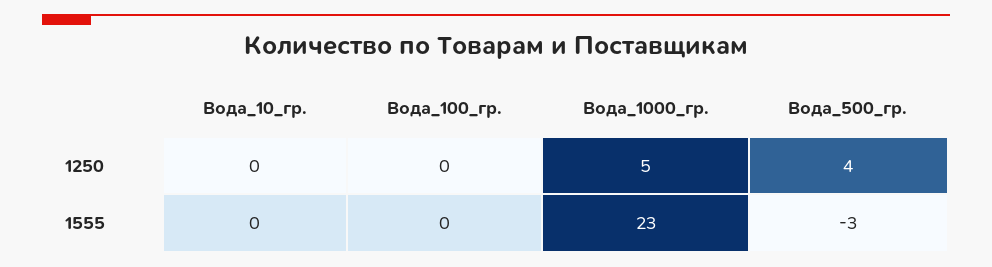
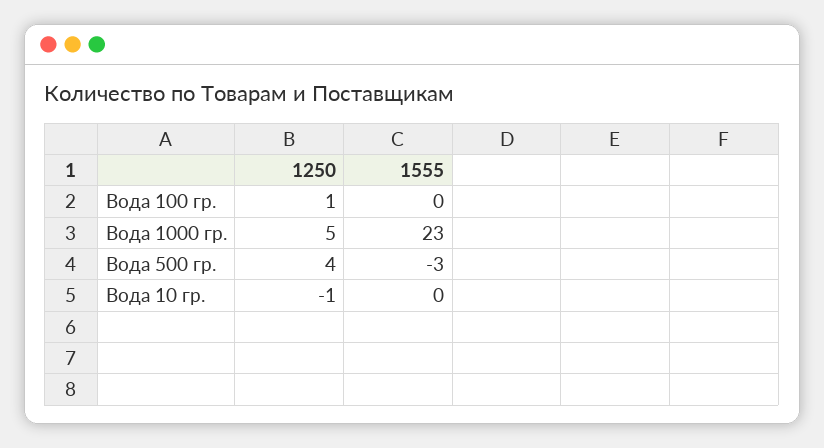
  {
    "Вода_10_гр.": {
-     "1250": 0,
+     "1250": -1,
      "1555": 0
    },
    "Вода_100_гр.": {
-     "1250": 0,
+     "1250": 1,
      "1555": 0
    },
    "Вода_1000_гр.": {
      "1250": 5,
      "1555": 23
    },
    "Вода_500_гр.": {
      "1250": 4,
      "1555": -3
    }
  }

